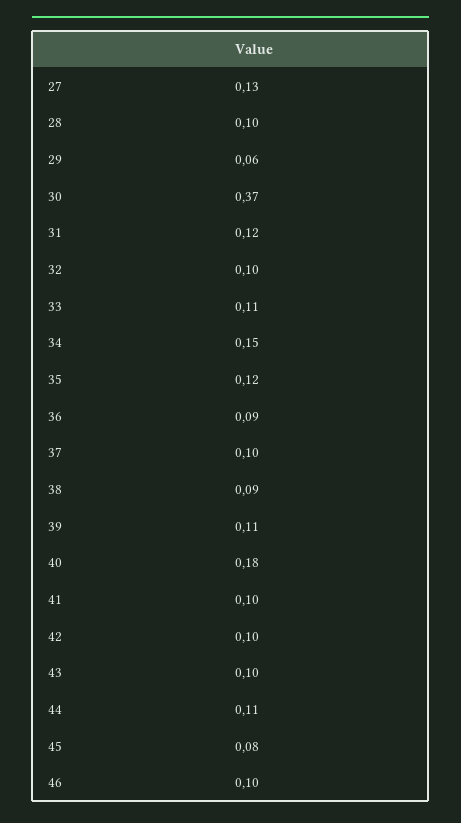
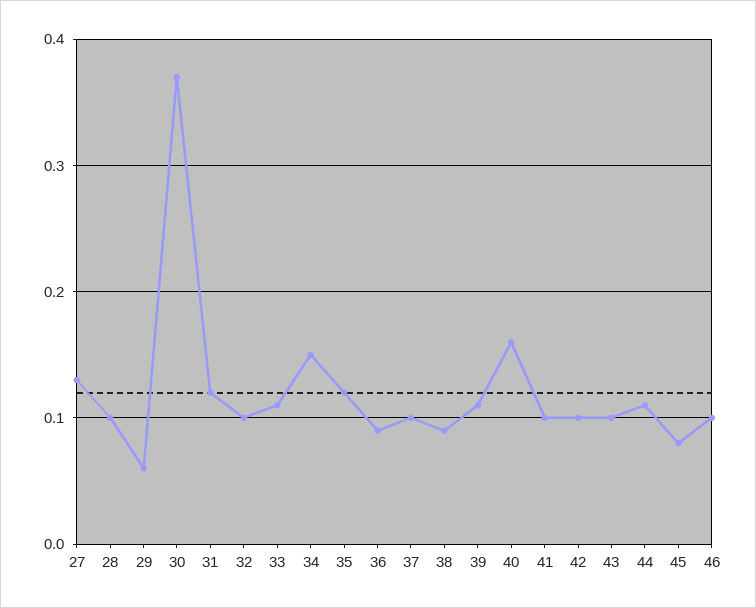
  {
    "27": 0.13,
    "28": 0.1,
    "29": 0.06,
    "30": 0.37,
    "31": 0.12,
    "32": 0.1,
    "33": 0.11,
    "34": 0.15,
    "35": 0.12,
    "36": 0.09,
    "37": 0.1,
    "38": 0.09,
    "39": 0.11,
-   "40": 0.18,
+   "40": 0.16,
    "41": 0.1,
    "42": 0.1,
    "43": 0.1,
    "44": 0.11,
    "45": 0.08,
    "46": 0.1
  }

